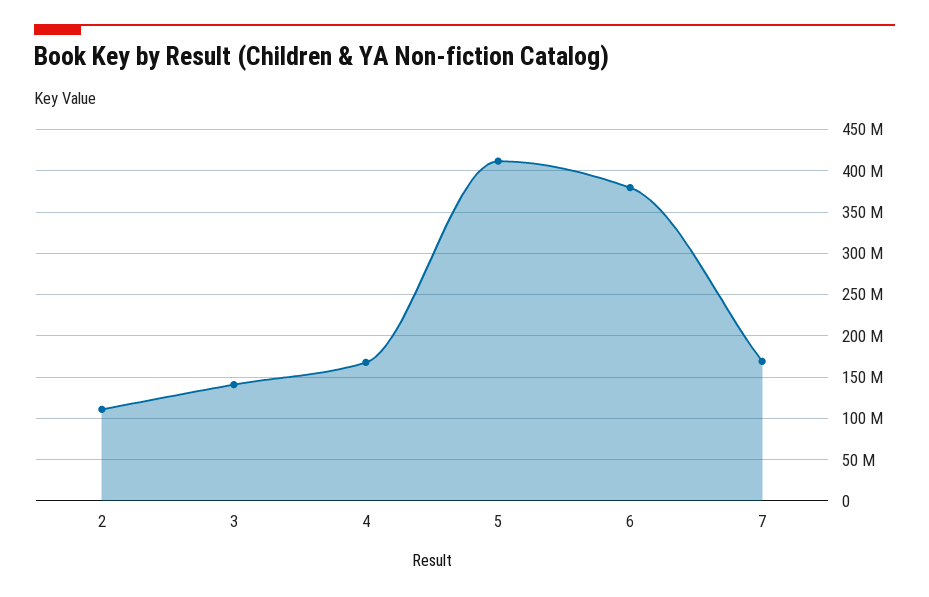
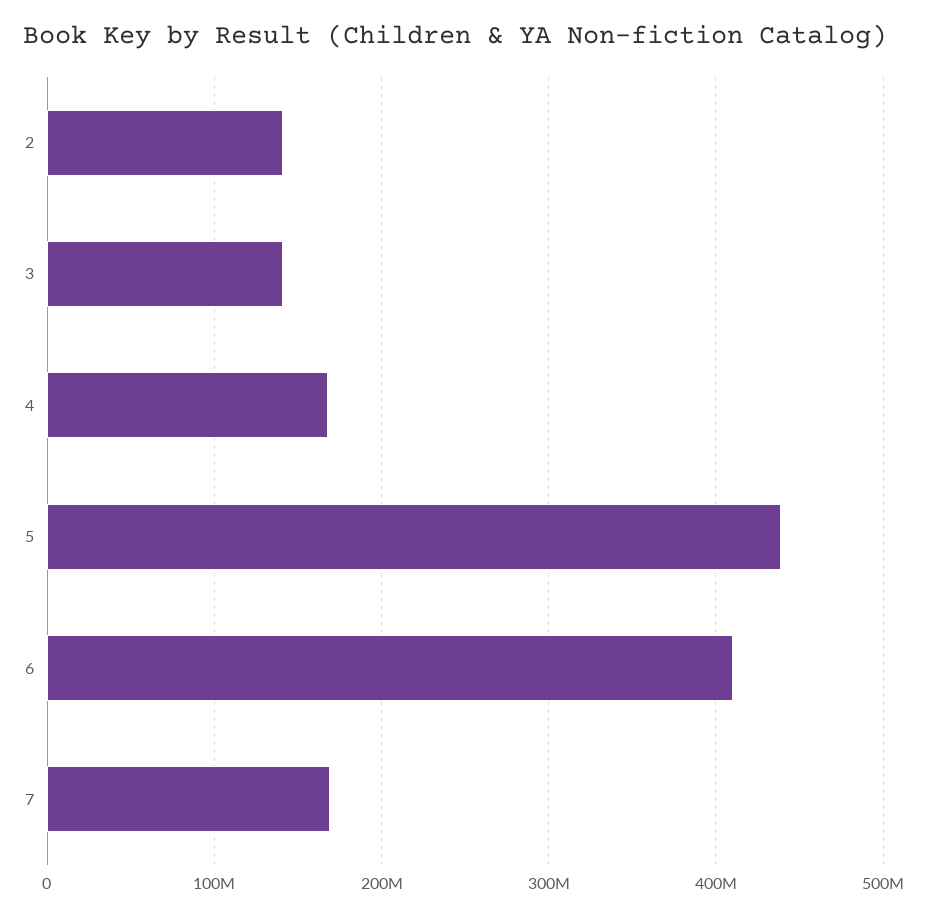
  {
-   "2": 110000000,
+   "2": 140000000,
    "3": 140000000,
    "4": 170000000,
-   "5": 410000000,
+   "5": 440000000,
-   "6": 380000000,
+   "6": 410000000,
    "7": 170000000
  }

